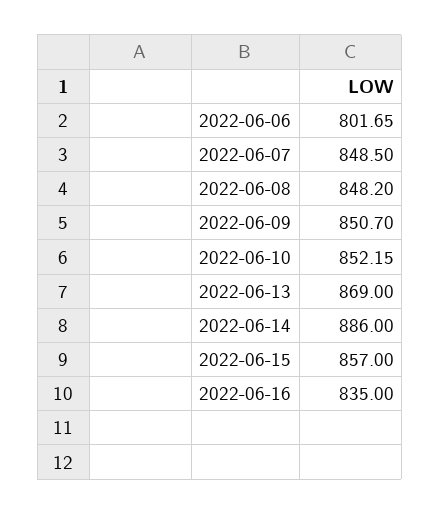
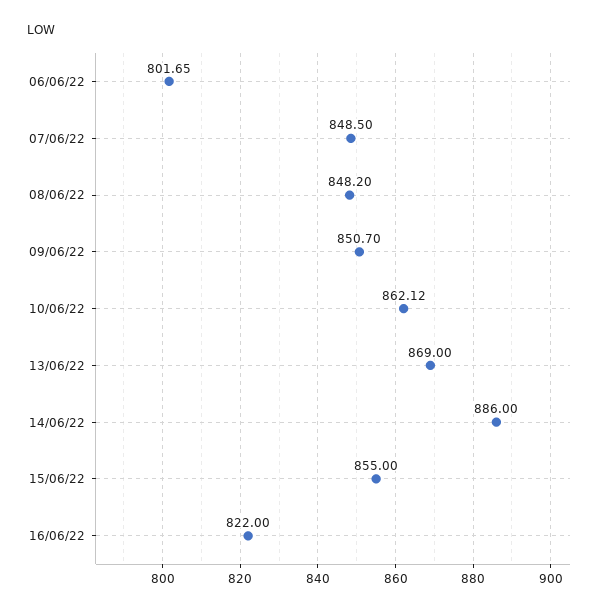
  {
    "2022-06-06": 801.65,
    "2022-06-07": 848.5,
    "2022-06-08": 848.2,
    "2022-06-09": 850.7,
-   "2022-06-10": 852.15,
+   "2022-06-10": 862.12,
    "2022-06-13": 869,
    "2022-06-14": 886,
-   "2022-06-15": 857,
+   "2022-06-15": 855,
-   "2022-06-16": 835
+   "2022-06-16": 822
  }

